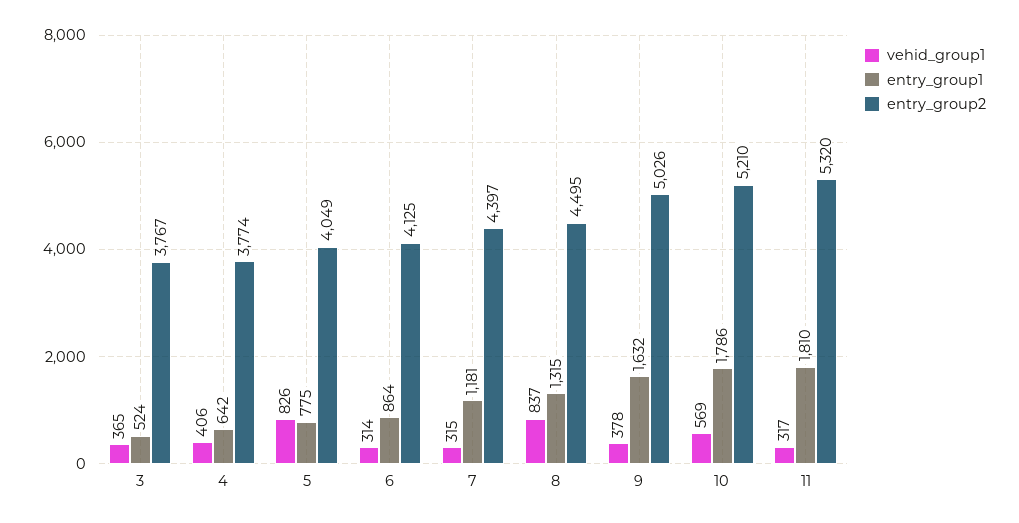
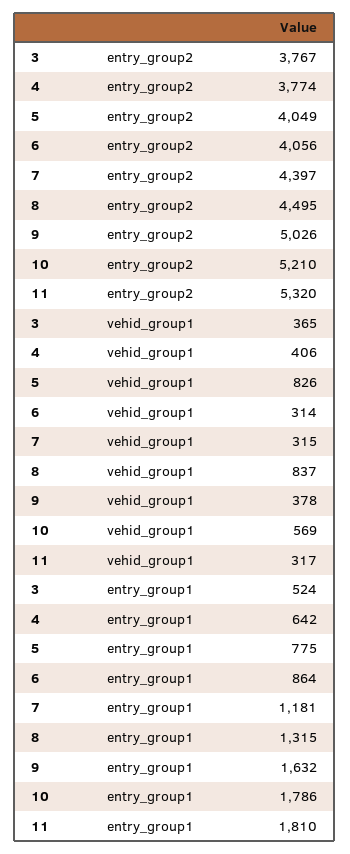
  {
    "vehid_group1": {
      "3": 365,
      "4": 406,
      "5": 826,
      "6": 314,
      "7": 315,
      "8": 837,
      "9": 378,
      "10": 569,
      "11": 317
    },
    "entry_group1": {
      "3": 524,
      "4": 642,
      "5": 775,
      "6": 864,
      "7": 1181,
      "8": 1315,
      "9": 1632,
      "10": 1786,
      "11": 1810
    },
    "entry_group2": {
      "3": 3767,
      "4": 3774,
      "5": 4049,
-     "6": 4125,
+     "6": 4056,
      "7": 4397,
      "8": 4495,
      "9": 5026,
      "10": 5210,
      "11": 5320
    }
  }

